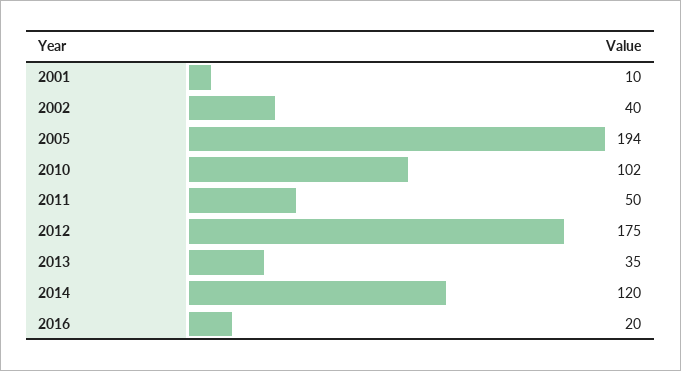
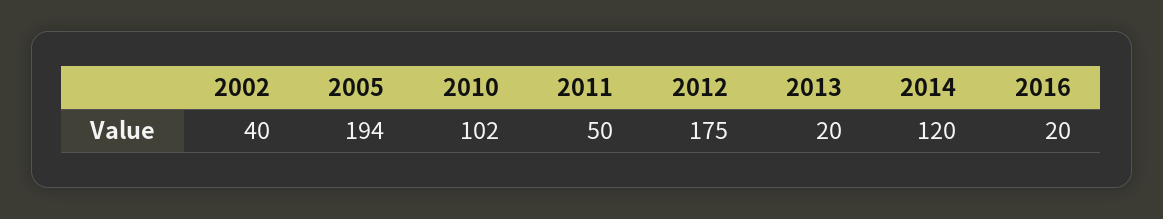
  {
-   "2001": 10,
    "2002": 40,
    "2005": 194,
    "2010": 102,
    "2011": 50,
    "2012": 175,
-   "2013": 35,
+   "2013": 20,
    "2014": 120,
    "2016": 20
  }

